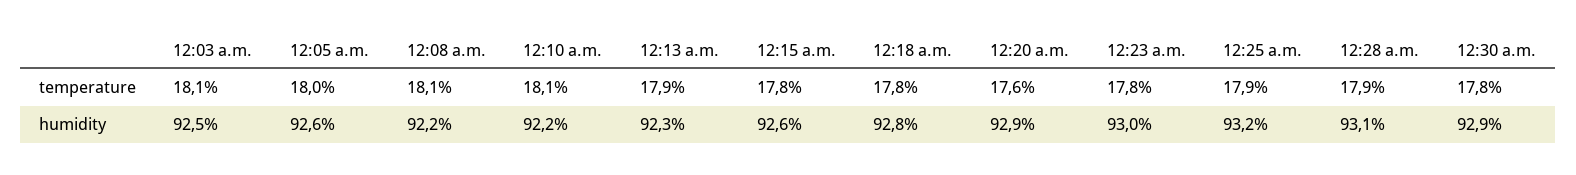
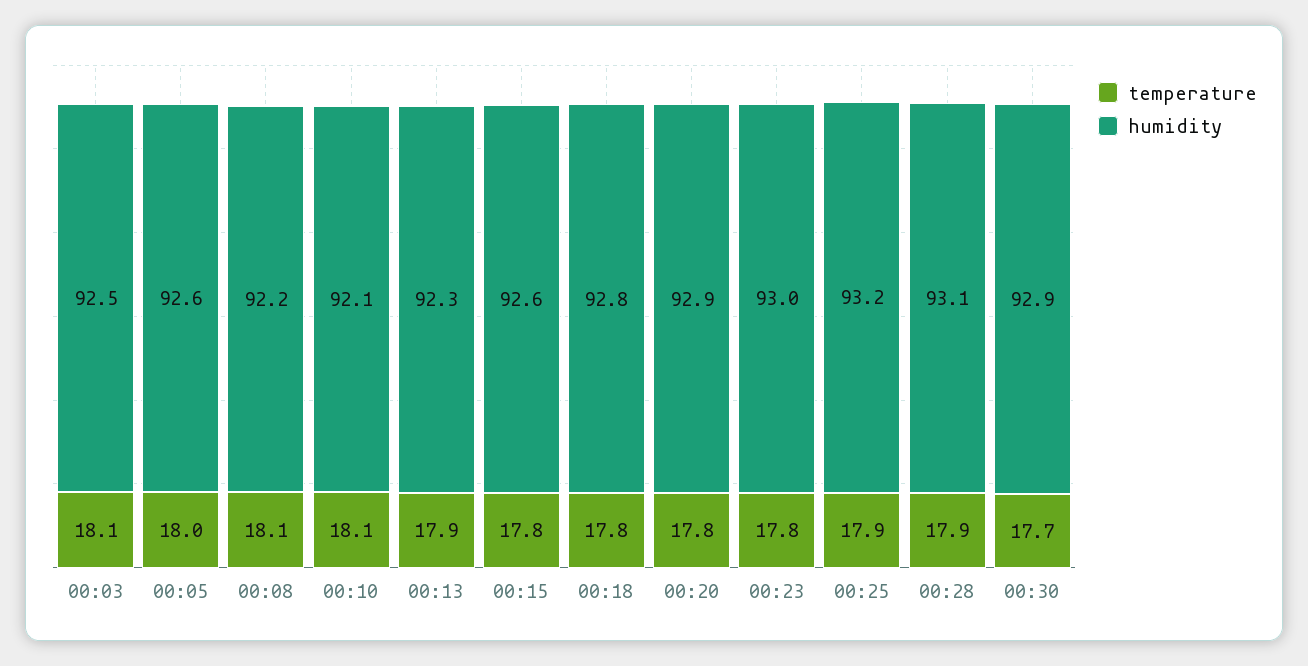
  {
    "temperature": {
      "12:03 a.m.": 18.1,
      "12:05 a.m.": 18,
      "12:08 a.m.": 18.1,
      "12:10 a.m.": 18.1,
      "12:13 a.m.": 17.9,
      "12:15 a.m.": 17.8,
      "12:18 a.m.": 17.8,
-     "12:20 a.m.": 17.6,
+     "12:20 a.m.": 17.8,
      "12:23 a.m.": 17.8,
      "12:25 a.m.": 17.9,
      "12:28 a.m.": 17.9,
-     "12:30 a.m.": 17.8
+     "12:30 a.m.": 17.7
    },
    "humidity": {
      "12:03 a.m.": 92.5,
      "12:05 a.m.": 92.6,
      "12:08 a.m.": 92.2,
-     "12:10 a.m.": 92.2,
+     "12:10 a.m.": 92.1,
      "12:13 a.m.": 92.3,
      "12:15 a.m.": 92.6,
      "12:18 a.m.": 92.8,
      "12:20 a.m.": 92.9,
      "12:23 a.m.": 93,
      "12:25 a.m.": 93.2,
      "12:28 a.m.": 93.1,
      "12:30 a.m.": 92.9
    }
  }

